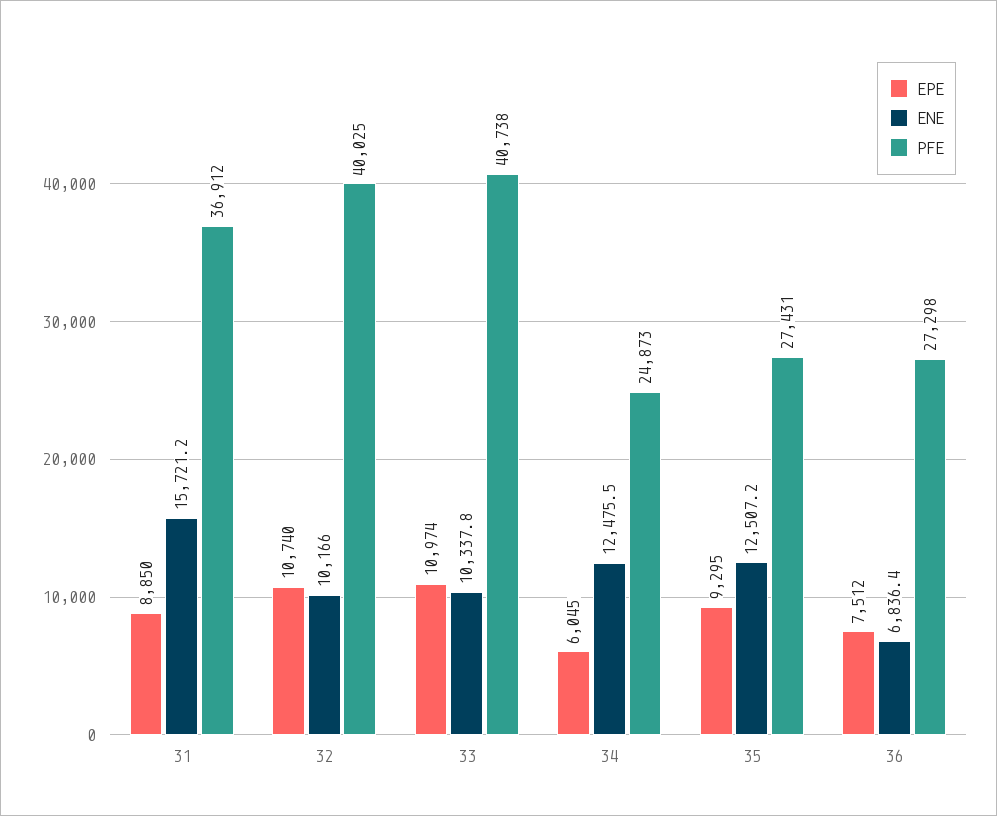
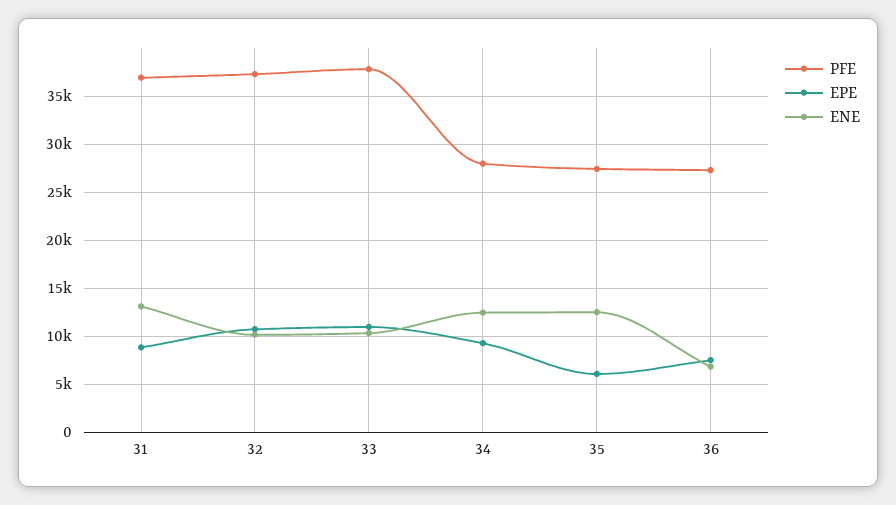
  {
    "EPE": {
      "31": 8850,
      "32": 10740,
      "33": 10974,
-     "34": 6045,
+     "34": 9000,
-     "35": 9295,
+     "35": 6000,
      "36": 7512
    },
    "ENE": {
-     "31": 15721.2,
+     "31": 13000,
      "32": 10166,
      "33": 10337.8,
      "34": 12475.5,
      "35": 12507.2,
      "36": 6836.4
    },
    "PFE": {
      "31": 36912,
-     "32": 40025,
+     "32": 37000,
-     "33": 40738,
+     "33": 38000,
-     "34": 24873,
+     "34": 28000,
      "35": 27431,
      "36": 27298
    }
  }

